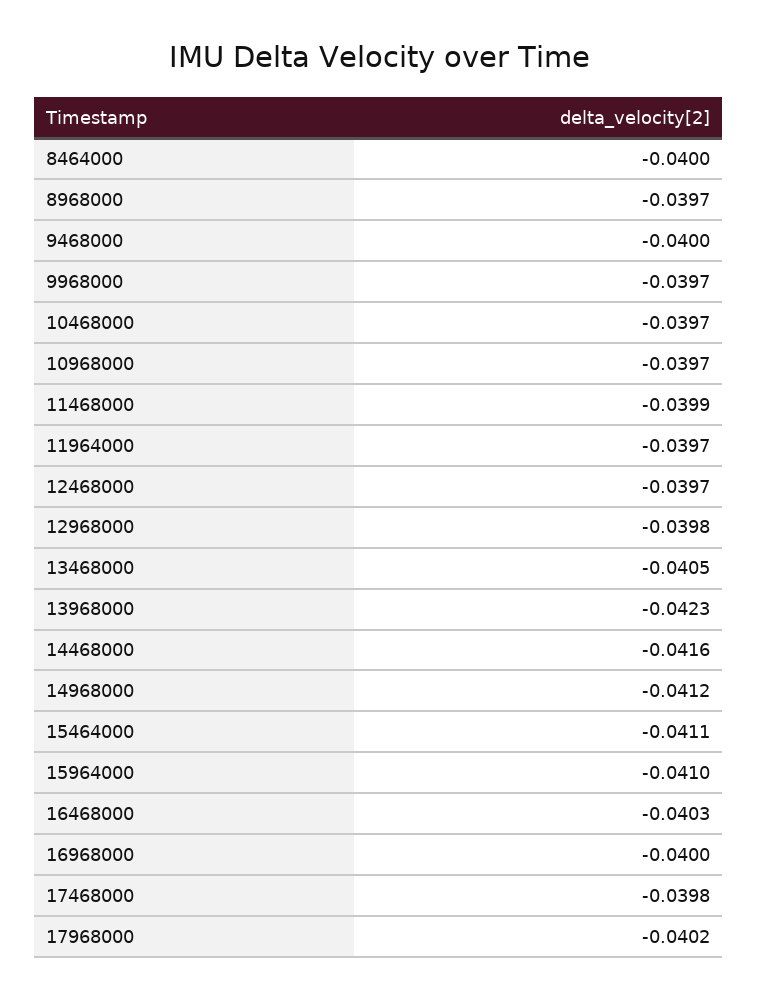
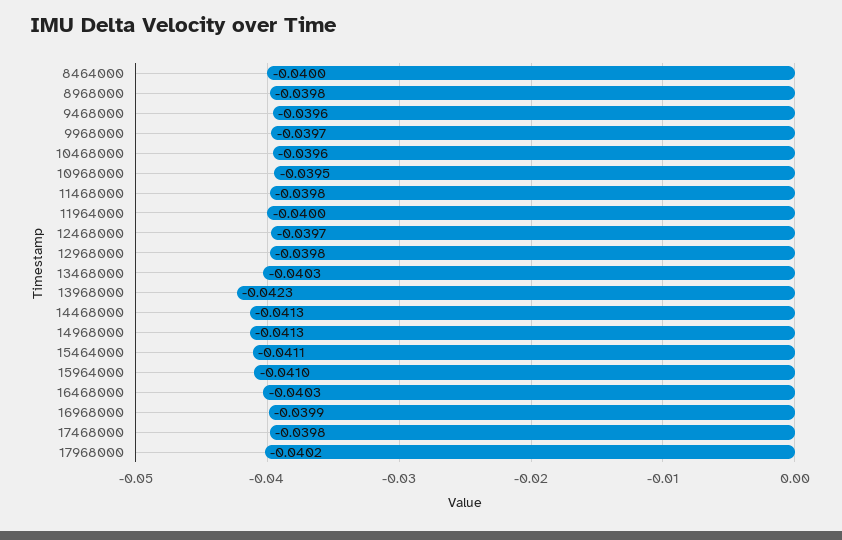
  {
    "8464000": -0.04,
-   "8968000": -0.0397,
+   "8968000": -0.0398,
-   "9468000": -0.04,
+   "9468000": -0.0396,
    "9968000": -0.0397,
-   "10468000": -0.0397,
+   "10468000": -0.0396,
-   "10968000": -0.0397,
+   "10968000": -0.0395,
-   "11468000": -0.0399,
+   "11468000": -0.0398,
-   "11964000": -0.0397,
+   "11964000": -0.04,
    "12468000": -0.0397,
    "12968000": -0.0398,
-   "13468000": -0.0405,
+   "13468000": -0.0403,
    "13968000": -0.0423,
-   "14468000": -0.0416,
+   "14468000": -0.0413,
-   "14968000": -0.0412,
+   "14968000": -0.0413,
    "15464000": -0.0411,
    "15964000": -0.041,
    "16468000": -0.0403,
-   "16968000": -0.04,
+   "16968000": -0.0399,
    "17468000": -0.0398,
    "17968000": -0.0402
  }

